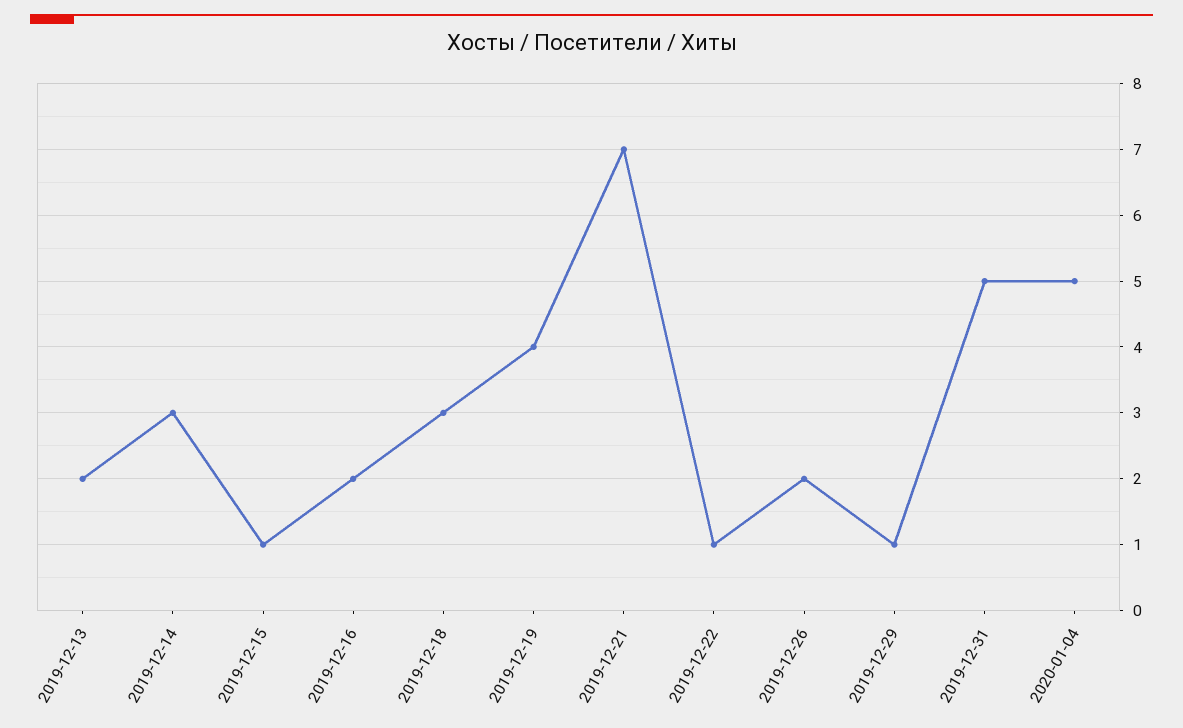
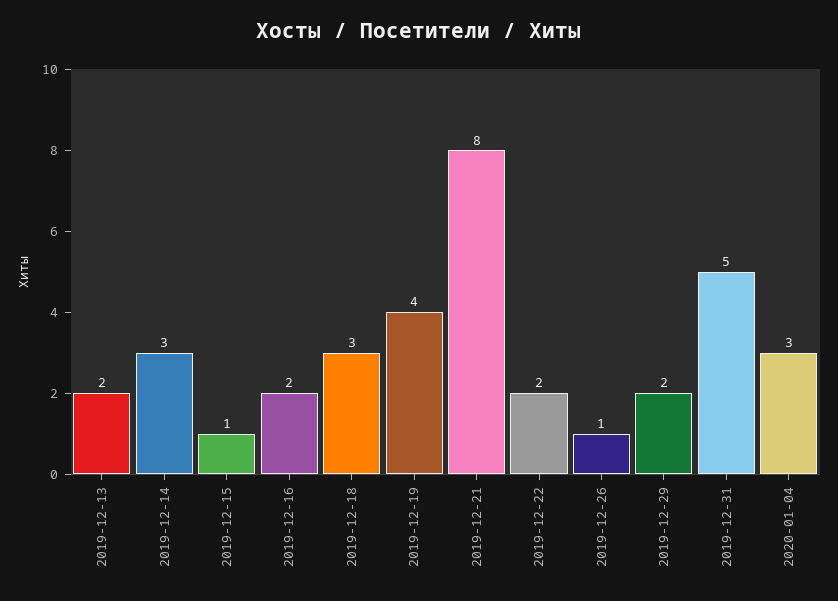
  {
    "2019-12-13": 2,
    "2019-12-14": 3,
    "2019-12-15": 1,
    "2019-12-16": 2,
    "2019-12-18": 3,
    "2019-12-19": 4,
-   "2019-12-21": 7,
+   "2019-12-21": 8,
-   "2019-12-22": 1,
+   "2019-12-22": 2,
-   "2019-12-26": 2,
+   "2019-12-26": 1,
-   "2019-12-29": 1,
+   "2019-12-29": 2,
    "2019-12-31": 5,
-   "2020-01-04": 5
+   "2020-01-04": 3
  }

